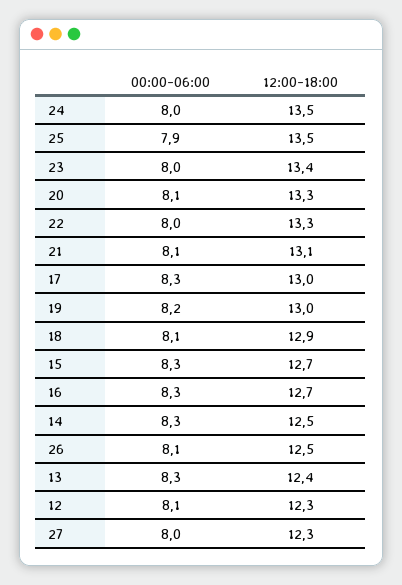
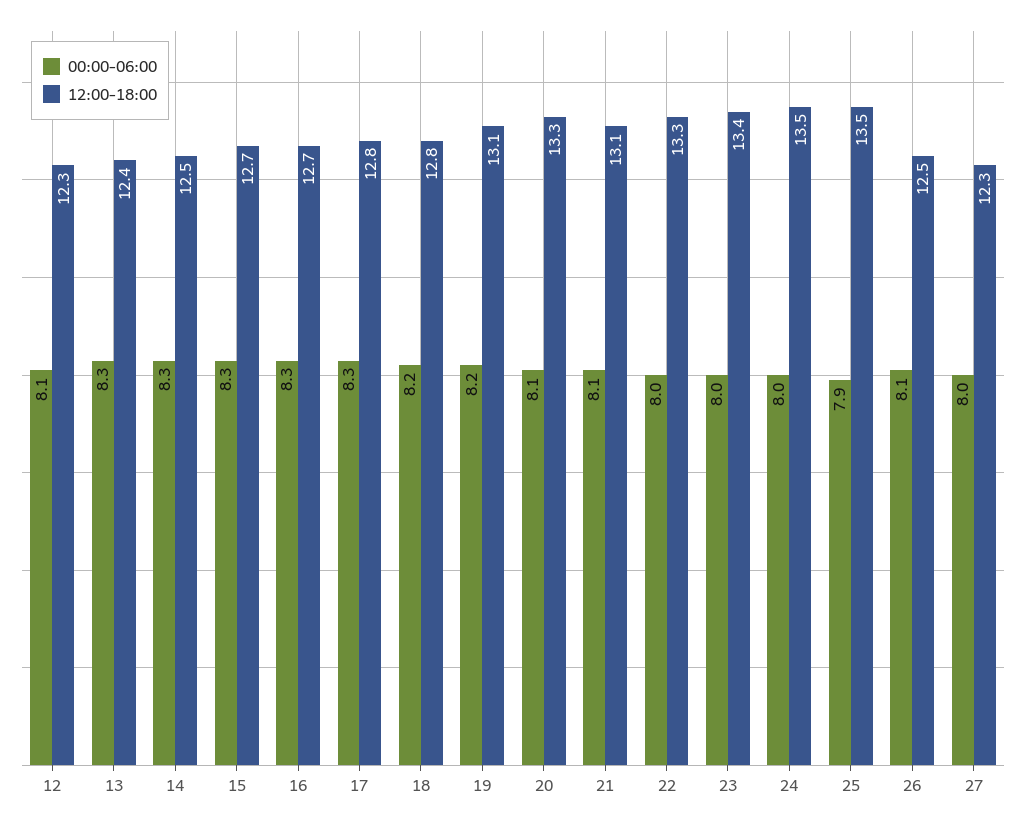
  {
    "00:00-06:00": {
      "24": 8,
      "25": 7.9,
      "23": 8,
      "20": 8.1,
      "22": 8,
      "21": 8.1,
      "17": 8.3,
      "19": 8.2,
-     "18": 8.1,
+     "18": 8.2,
      "15": 8.3,
      "16": 8.3,
      "14": 8.3,
      "26": 8.1,
      "13": 8.3,
      "12": 8.1,
      "27": 8
    },
    "12:00-18:00": {
      "24": 13.5,
      "25": 13.5,
      "23": 13.4,
      "20": 13.3,
      "22": 13.3,
      "21": 13.1,
-     "17": 13,
+     "17": 12.8,
-     "19": 13,
+     "19": 13.1,
-     "18": 12.9,
+     "18": 12.8,
      "15": 12.7,
      "16": 12.7,
      "14": 12.5,
      "26": 12.5,
      "13": 12.4,
      "12": 12.3,
      "27": 12.3
    }
  }

